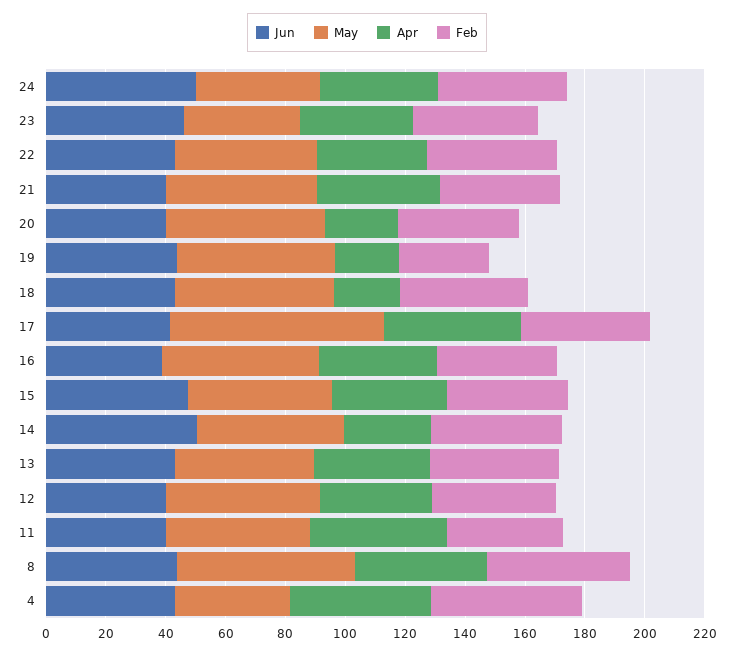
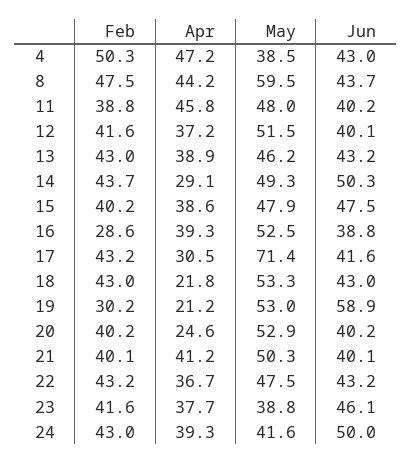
  {
    "Jun": {
      "24": 50,
      "23": 46.1,
      "22": 43.2,
      "21": 40.1,
      "20": 40.2,
-     "19": 45,
+     "19": 58.9,
      "18": 43,
      "17": 41.6,
      "16": 38.8,
      "15": 47.5,
      "14": 50.3,
      "13": 43.2,
      "12": 40.1,
      "11": 40.2,
      "8": 43.7,
      "4": 43
    },
    "May": {
      "24": 41.6,
      "23": 38.8,
      "22": 47.5,
      "21": 50.3,
      "20": 52.9,
      "19": 53,
      "18": 53.3,
      "17": 71.4,
      "16": 52.5,
      "15": 47.9,
      "14": 49.3,
      "13": 46.2,
      "12": 51.5,
      "11": 48,
      "8": 59.5,
      "4": 38.5
    },
    "Apr": {
      "24": 39.3,
      "23": 37.7,
      "22": 36.7,
      "21": 41.2,
      "20": 24.6,
      "19": 21.2,
      "18": 21.8,
-     "17": 45,
+     "17": 30.5,
      "16": 39.3,
      "15": 38.6,
      "14": 29.1,
      "13": 38.9,
      "12": 37.2,
      "11": 45.8,
      "8": 44.2,
      "4": 47.2
    },
    "Feb": {
      "24": 43,
      "23": 41.6,
      "22": 43.2,
      "21": 40.1,
      "20": 40.2,
      "19": 30.2,
      "18": 43,
      "17": 43.2,
-     "16": 40,
+     "16": 28.6,
      "15": 40.2,
      "14": 43.7,
      "13": 43,
      "12": 41.6,
      "11": 38.8,
      "8": 47.5,
      "4": 50.3
    }
  }

